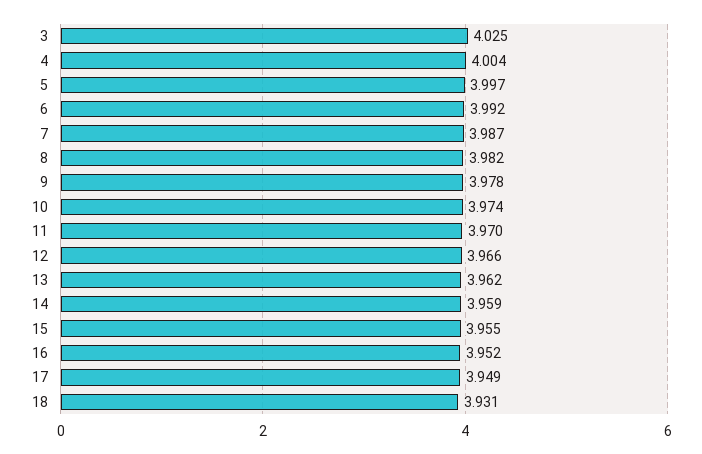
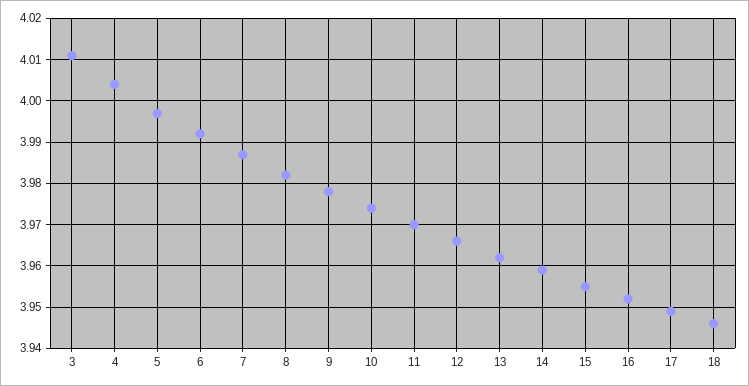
  {
-   "3": 4.025,
+   "3": 4.01,
    "4": 4.004,
    "5": 3.997,
    "6": 3.992,
    "7": 3.987,
    "8": 3.982,
    "9": 3.978,
    "10": 3.974,
    "11": 3.97,
    "12": 3.966,
    "13": 3.962,
    "14": 3.959,
    "15": 3.955,
    "16": 3.952,
    "17": 3.949,
-   "18": 3.931
+   "18": 3.945
  }

